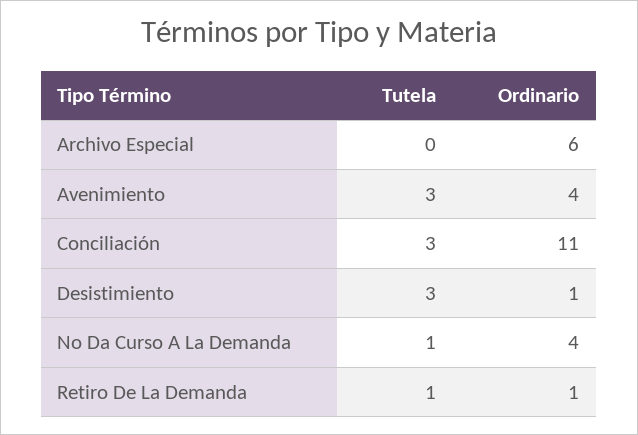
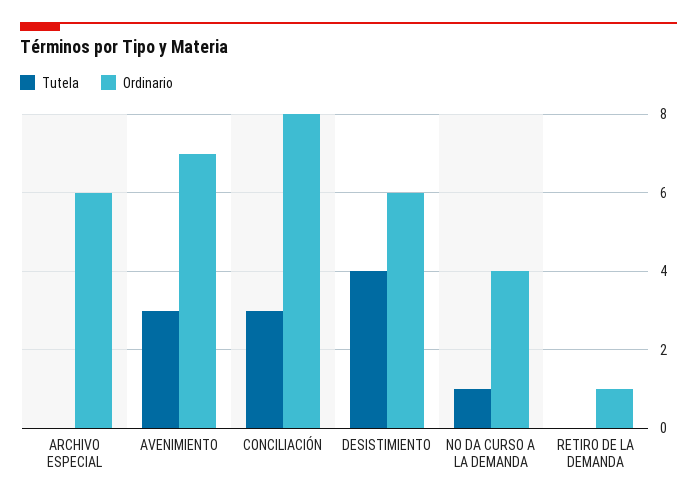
  {
    "Tutela": {
      "Archivo Especial": 0,
      "Avenimiento": 3,
      "Conciliación": 3,
-     "Desistimiento": 3,
+     "Desistimiento": 4,
      "No Da Curso A La Demanda": 1,
-     "Retiro De La Demanda": 1
+     "Retiro De La Demanda": 0
    },
    "Ordinario": {
      "Archivo Especial": 6,
-     "Avenimiento": 4,
+     "Avenimiento": 7,
-     "Conciliación": 11,
+     "Conciliación": 8,
-     "Desistimiento": 1,
+     "Desistimiento": 6,
      "No Da Curso A La Demanda": 4,
      "Retiro De La Demanda": 1
    }
  }

